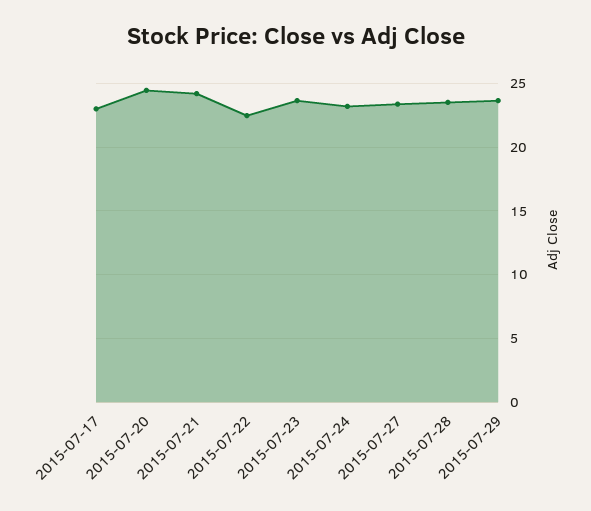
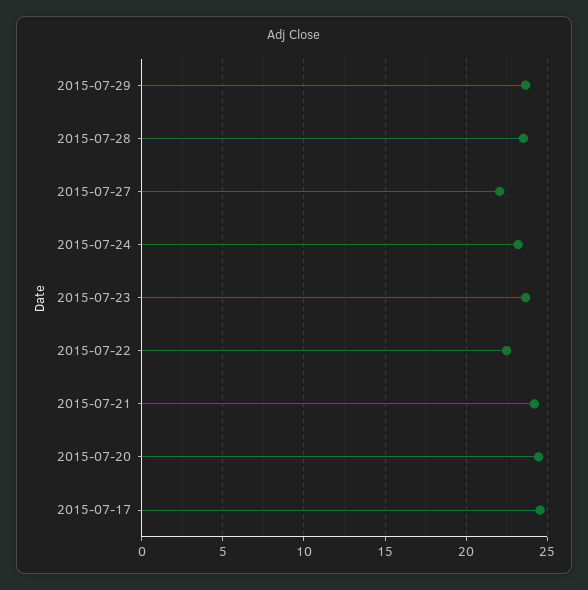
  {
-   "2015-07-17": 23,
+   "2015-07-17": 24.5,
    "2015-07-20": 24.5,
    "2015-07-21": 24,
    "2015-07-22": 22.5,
    "2015-07-23": 23.5,
    "2015-07-24": 23,
-   "2015-07-27": 23.5,
+   "2015-07-27": 22,
    "2015-07-28": 23.5,
    "2015-07-29": 23.5
  }

